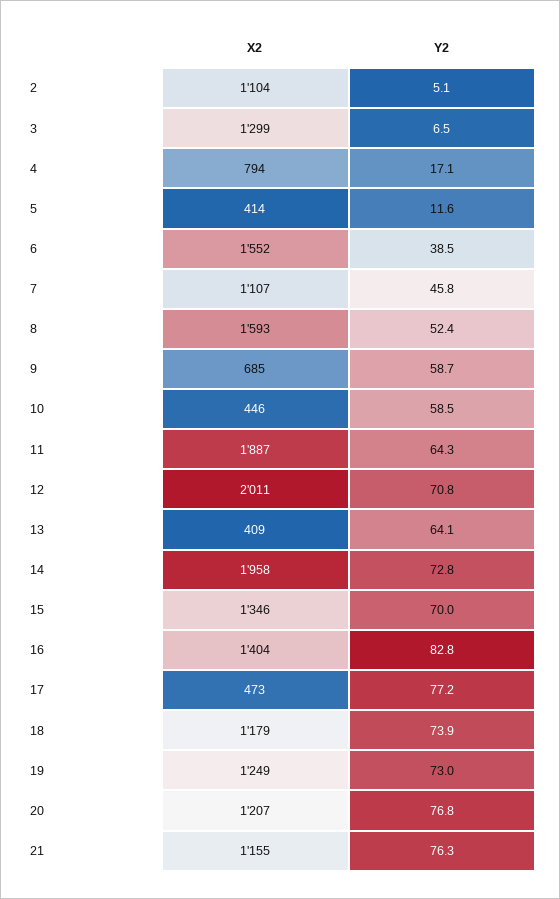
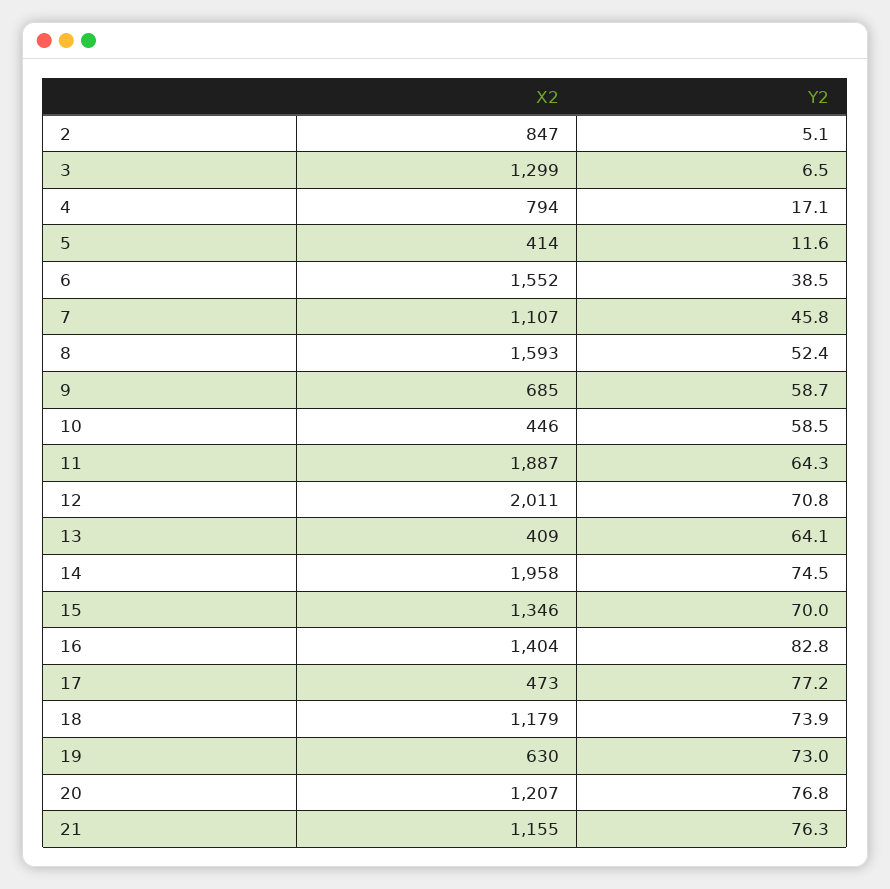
  {
    "X2": {
-     "2": 1104,
+     "2": 847,
      "3": 1299,
      "4": 794,
      "5": 414,
      "6": 1552,
      "7": 1107,
      "8": 1593,
      "9": 685,
      "10": 446,
      "11": 1887,
      "12": 2011,
      "13": 409,
      "14": 1958,
      "15": 1346,
      "16": 1404,
      "17": 473,
      "18": 1179,
-     "19": 1249,
+     "19": 630,
      "20": 1207,
      "21": 1155
    },
    "Y2": {
      "2": 5.1,
      "3": 6.5,
      "4": 17.1,
      "5": 11.6,
      "6": 38.5,
      "7": 45.8,
      "8": 52.4,
      "9": 58.7,
      "10": 58.5,
      "11": 64.3,
      "12": 70.8,
      "13": 64.1,
-     "14": 72.8,
+     "14": 74.5,
      "15": 70,
      "16": 82.8,
      "17": 77.2,
      "18": 73.9,
      "19": 73,
      "20": 76.8,
      "21": 76.3
    }
  }

